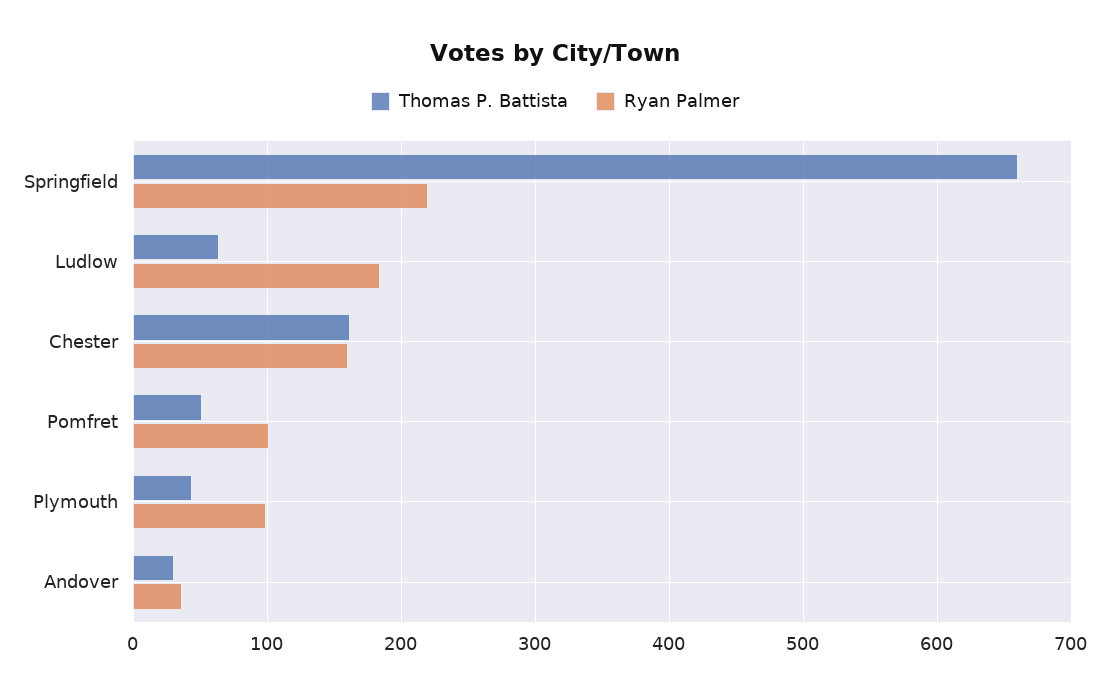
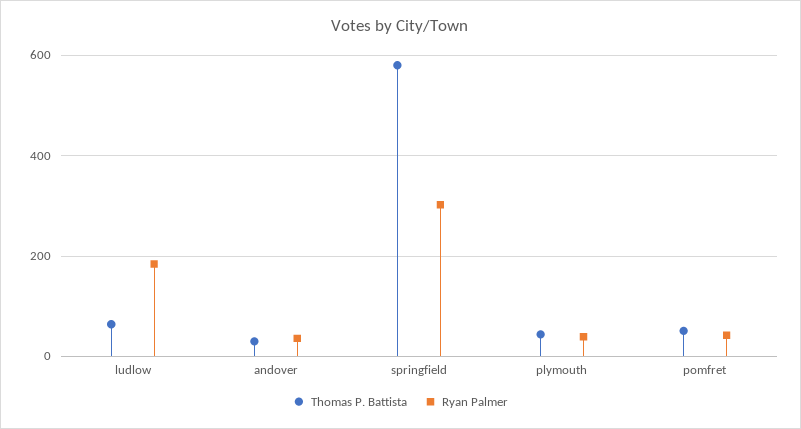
  {
    "Thomas P. Battista": {
-     "Springfield": 660,
+     "Springfield": 580,
      "Ludlow": 60,
-     "Chester": 160,
      "Pomfret": 50,
      "Plymouth": 40,
      "Andover": 30
    },
    "Ryan Palmer": {
-     "Springfield": 220,
+     "Springfield": 300,
      "Ludlow": 180,
-     "Chester": 160,
-     "Pomfret": 100,
+     "Pomfret": 40,
-     "Plymouth": 100,
+     "Plymouth": 40,
      "Andover": 40
    }
  }

